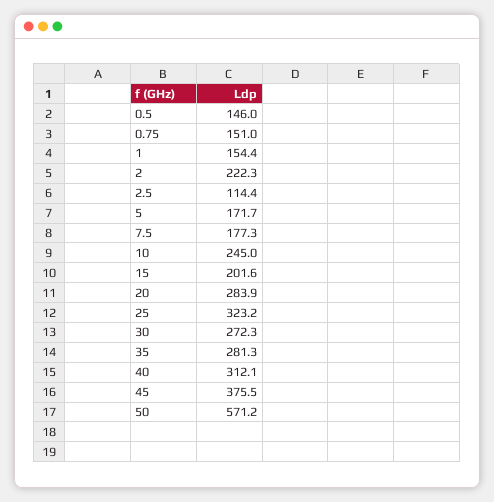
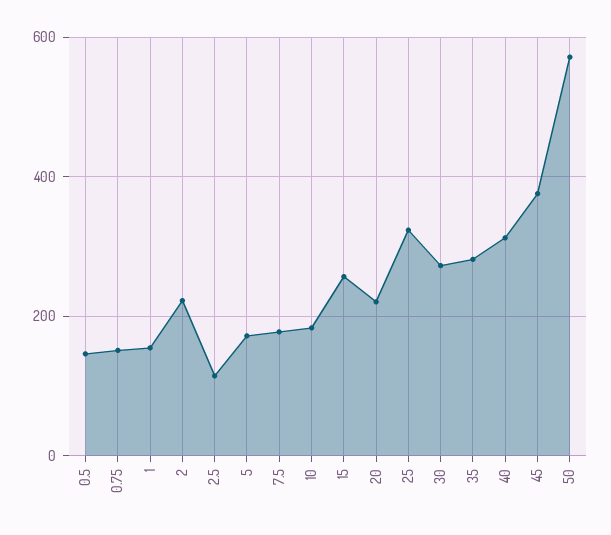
  {
    "0.5": 146,
    "0.75": 151,
    "1": 154.4,
    "2": 222.3,
    "2.5": 114.4,
    "5": 171.7,
    "7.5": 177.3,
-   "10": 245,
+   "10": 180,
-   "15": 201.6,
+   "15": 260,
-   "20": 283.9,
+   "20": 220,
    "25": 323.2,
    "30": 272.3,
    "35": 281.3,
    "40": 312.1,
    "45": 375.5,
    "50": 571.2
  }

